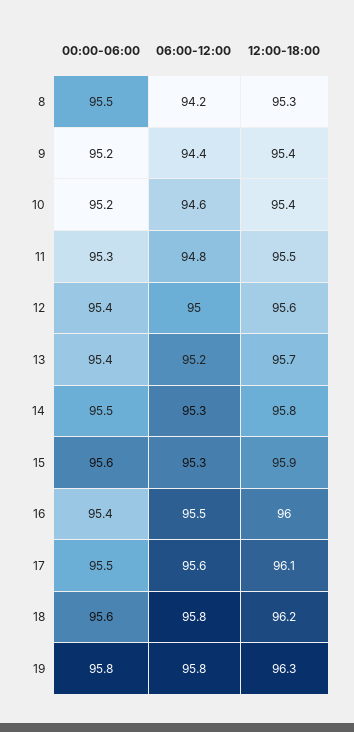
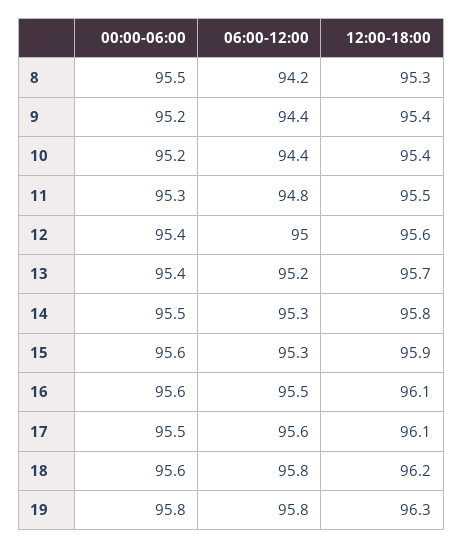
  {
    "00:00-06:00": {
      "8": 95.5,
      "9": 95.2,
      "10": 95.2,
      "11": 95.3,
      "12": 95.4,
      "13": 95.4,
      "14": 95.5,
      "15": 95.6,
-     "16": 95.4,
+     "16": 95.6,
      "17": 95.5,
      "18": 95.6,
      "19": 95.8
    },
    "06:00-12:00": {
      "8": 94.2,
      "9": 94.4,
-     "10": 94.6,
+     "10": 94.4,
      "11": 94.8,
      "12": 95,
      "13": 95.2,
      "14": 95.3,
      "15": 95.3,
      "16": 95.5,
      "17": 95.6,
      "18": 95.8,
      "19": 95.8
    },
    "12:00-18:00": {
      "8": 95.3,
      "9": 95.4,
      "10": 95.4,
      "11": 95.5,
      "12": 95.6,
      "13": 95.7,
      "14": 95.8,
      "15": 95.9,
-     "16": 96,
+     "16": 96.1,
      "17": 96.1,
      "18": 96.2,
      "19": 96.3
    }
  }

